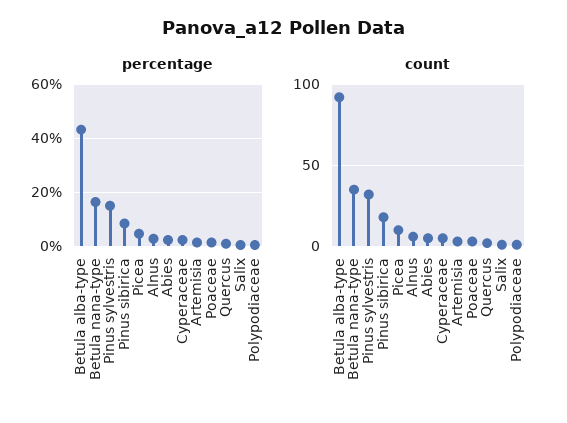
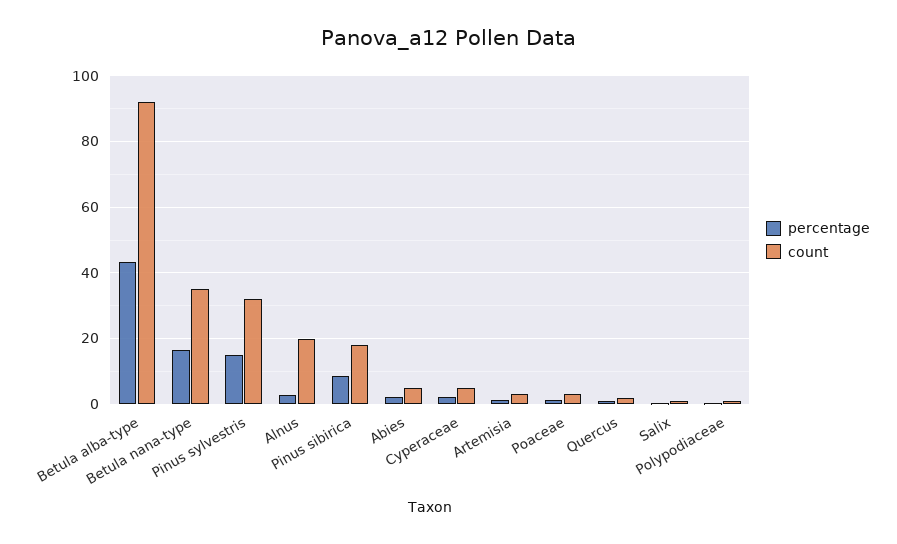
  {
    "percentage": {
      "Betula alba-type": 44,
      "Betula nana-type": 16,
      "Pinus sylvestris": 16,
      "Pinus sibirica": 8,
-     "Picea": 5,
      "Alnus": 2,
      "Abies": 2,
      "Cyperaceae": 2,
      "Artemisia": 2,
      "Poaceae": 2,
      "Quercus": 0,
      "Salix": 0,
      "Polypodiaceae": 0
    },
    "count": {
      "Betula alba-type": 92,
      "Betula nana-type": 36,
      "Pinus sylvestris": 32,
      "Pinus sibirica": 18,
-     "Picea": 10,
-     "Alnus": 5,
+     "Alnus": 20,
      "Abies": 6,
      "Cyperaceae": 6,
      "Artemisia": 4,
      "Poaceae": 4,
      "Quercus": 2,
      "Salix": 2,
      "Polypodiaceae": 2
    }
  }

